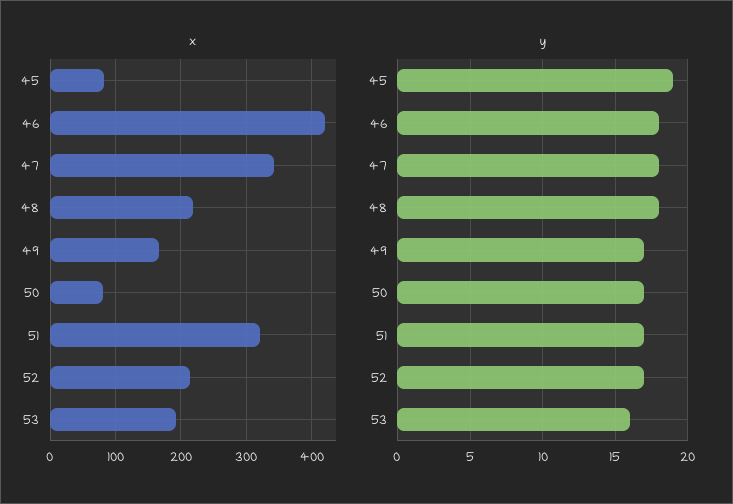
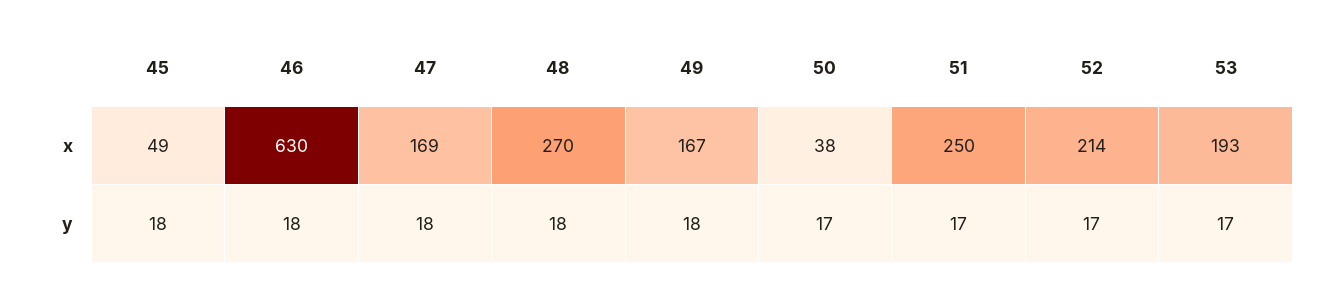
  {
    "x": {
-     "45": 80,
+     "45": 49,
-     "46": 420,
+     "46": 630,
-     "47": 340,
+     "47": 169,
-     "48": 220,
+     "48": 270,
      "49": 167,
-     "50": 80,
+     "50": 38,
-     "51": 320,
+     "51": 250,
      "52": 214,
      "53": 193
    },
    "y": {
-     "45": 19,
+     "45": 18,
      "46": 18,
      "47": 18,
      "48": 18,
-     "49": 17,
+     "49": 18,
      "50": 17,
      "51": 17,
      "52": 17,
-     "53": 16
+     "53": 17
    }
  }

